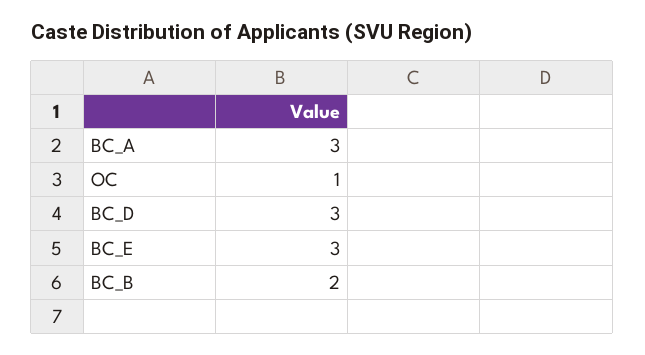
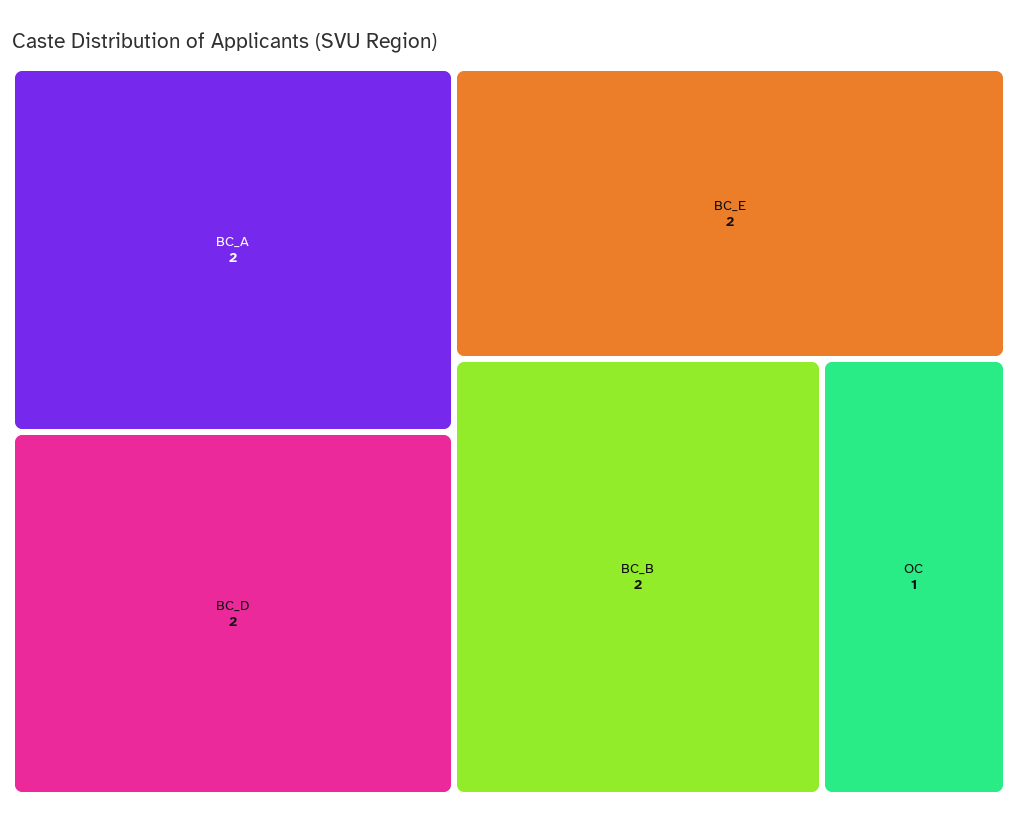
  {
-   "BC_A": 3,
+   "BC_A": 2,
    "OC": 1,
-   "BC_D": 3,
+   "BC_D": 2,
-   "BC_E": 3,
+   "BC_E": 2,
    "BC_B": 2
  }

